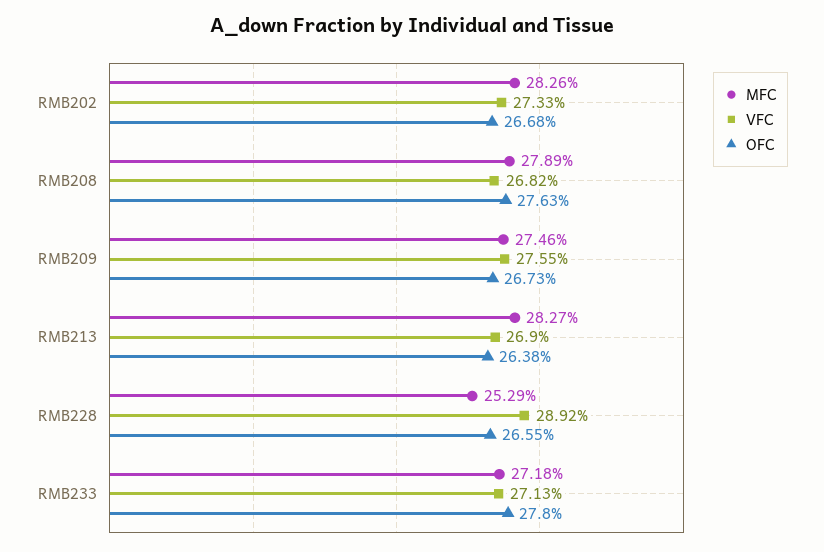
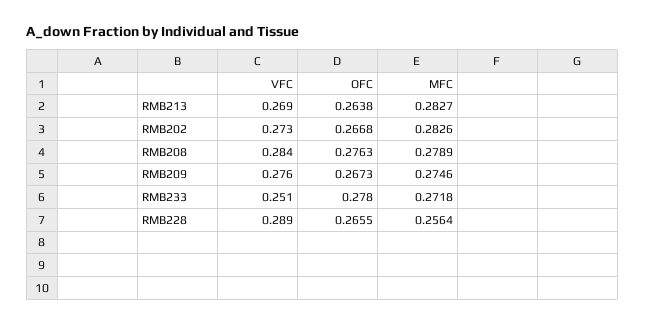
  {
    "MFC": {
      "RMB202": 0.2826,
      "RMB208": 0.2789,
      "RMB209": 0.2746,
      "RMB213": 0.2827,
-     "RMB228": 0.2529,
+     "RMB228": 0.2564,
      "RMB233": 0.2718
    },
    "VFC": {
      "RMB202": 0.2733,
-     "RMB208": 0.2682,
+     "RMB208": 0.284,
      "RMB209": 0.2755,
      "RMB213": 0.269,
      "RMB228": 0.2892,
-     "RMB233": 0.2713
+     "RMB233": 0.251
    },
    "OFC": {
      "RMB202": 0.2668,
      "RMB208": 0.2763,
      "RMB209": 0.2673,
      "RMB213": 0.2638,
      "RMB228": 0.2655,
      "RMB233": 0.278
    }
  }

